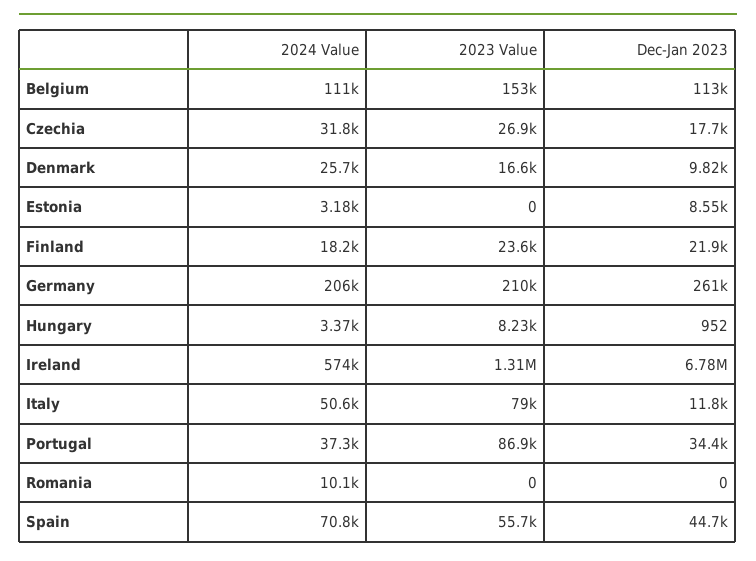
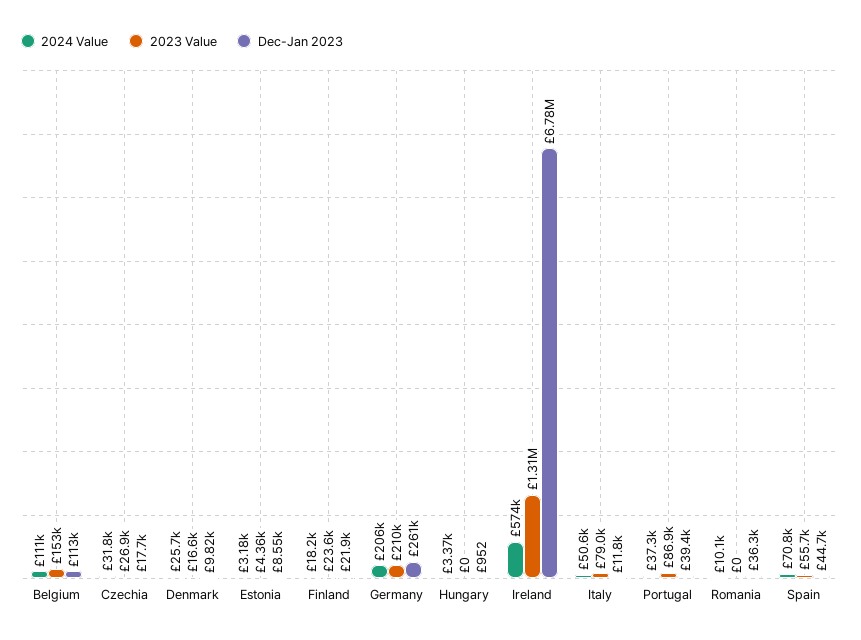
  {
    "2024 Value": {
      "Belgium": 111000,
      "Czechia": 31800,
      "Denmark": 25700,
      "Estonia": 3180,
      "Finland": 18200,
      "Germany": 206000,
      "Hungary": 3370,
      "Ireland": 574000,
      "Italy": 50600,
      "Portugal": 37300,
      "Romania": 10100,
      "Spain": 70800
    },
    "2023 Value": {
      "Belgium": 153000,
      "Czechia": 26900,
      "Denmark": 16600,
-     "Estonia": 0,
+     "Estonia": 4360,
      "Finland": 23600,
      "Germany": 210000,
-     "Hungary": 8230,
+     "Hungary": 0,
      "Ireland": 1310000,
      "Italy": 79000,
      "Portugal": 86900,
      "Romania": 0,
      "Spain": 55700
    },
    "Dec-Jan 2023": {
      "Belgium": 113000,
      "Czechia": 17700,
      "Denmark": 9820,
      "Estonia": 8550,
      "Finland": 21900,
      "Germany": 261000,
      "Hungary": 952,
      "Ireland": 6780000,
      "Italy": 11800,
-     "Portugal": 34400,
+     "Portugal": 39400,
-     "Romania": 0,
+     "Romania": 36300,
      "Spain": 44700
    }
  }

